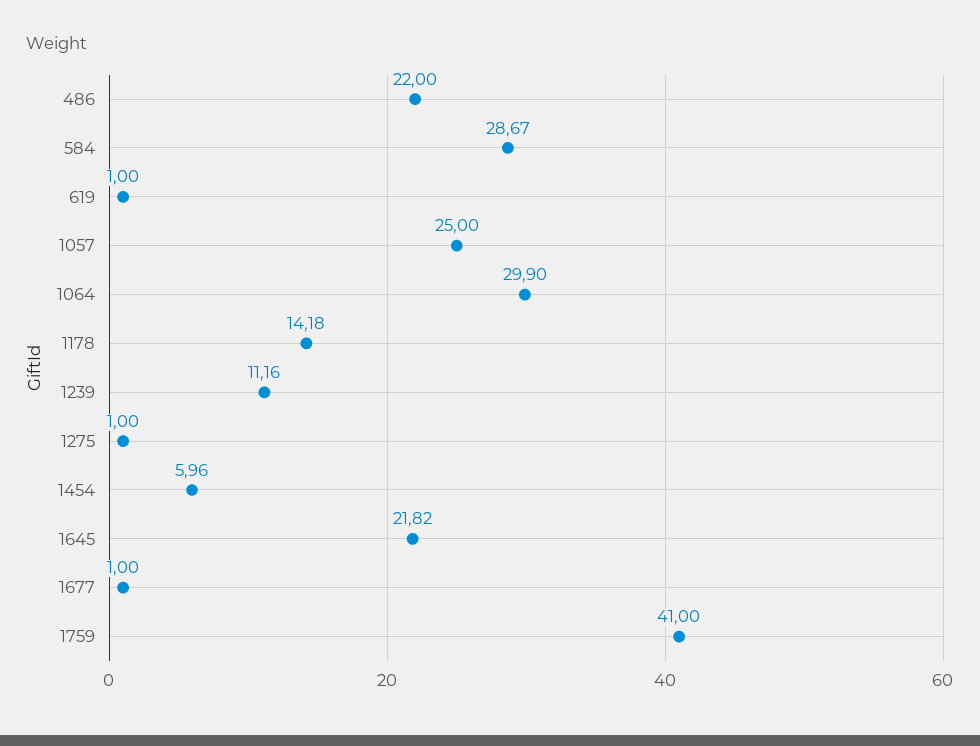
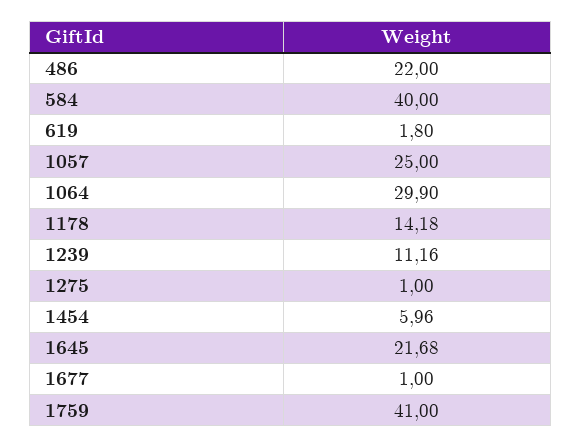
  {
    "486": 22,
-   "584": 28.67,
+   "584": 40,
-   "619": 1,
+   "619": 1.8,
    "1057": 25,
    "1064": 29.9,
    "1178": 14.18,
    "1239": 11.16,
    "1275": 1,
    "1454": 5.96,
-   "1645": 21.82,
+   "1645": 21.68,
    "1677": 1,
    "1759": 41
  }

